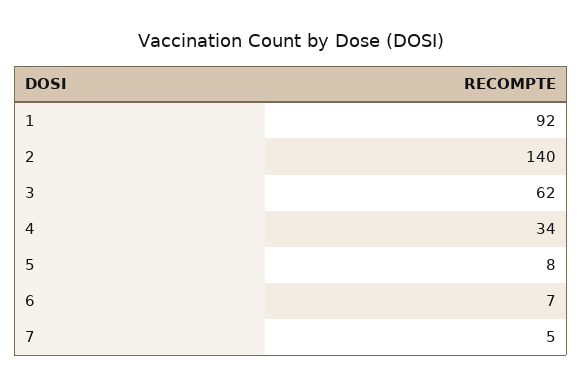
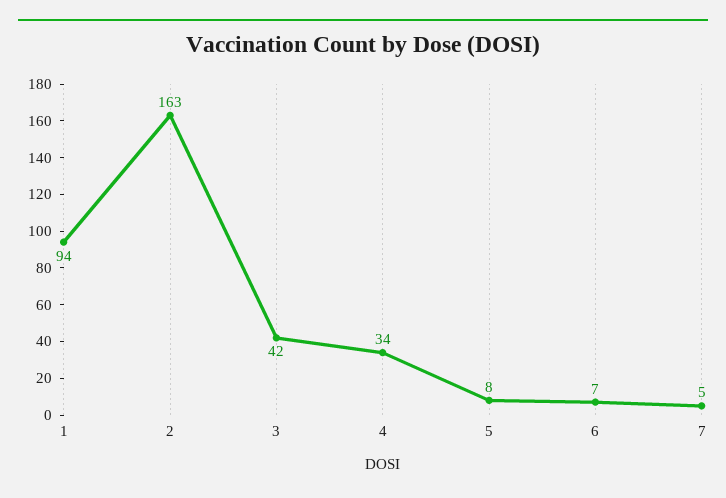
  {
-   "1": 92,
+   "1": 94,
-   "2": 140,
+   "2": 163,
-   "3": 62,
+   "3": 42,
    "4": 34,
    "5": 8,
    "6": 7,
    "7": 5
  }

